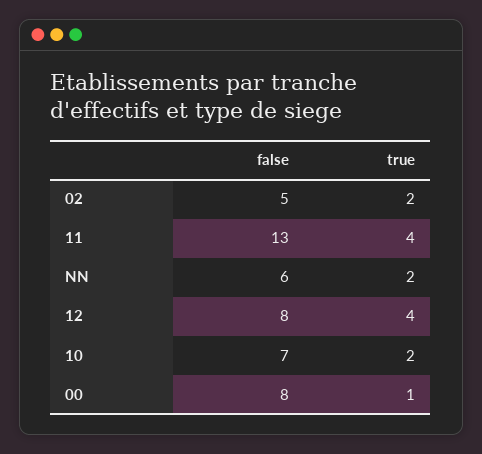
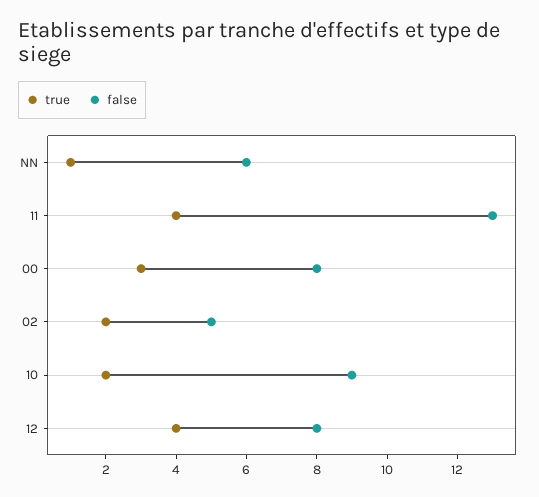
  {
    "false": {
      "02": 5,
      "11": 13,
      "NN": 6,
      "12": 8,
-     "10": 7,
+     "10": 9,
      "00": 8
    },
    "true": {
      "02": 2,
      "11": 4,
-     "NN": 2,
+     "NN": 1,
      "12": 4,
      "10": 2,
-     "00": 1
+     "00": 3
    }
  }

